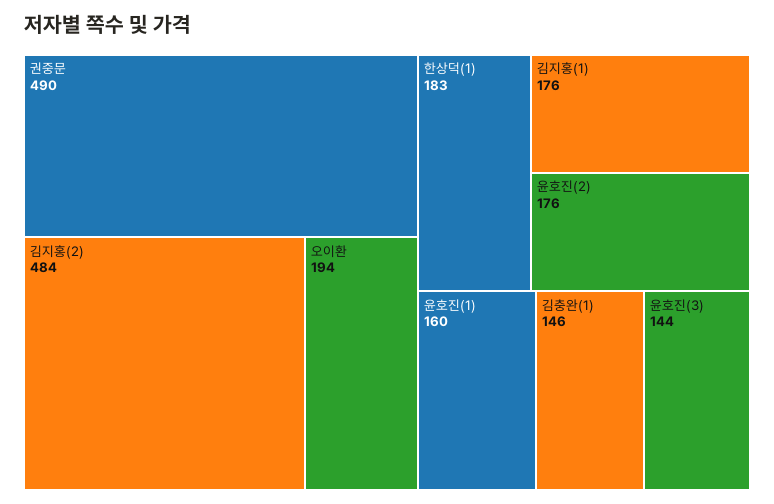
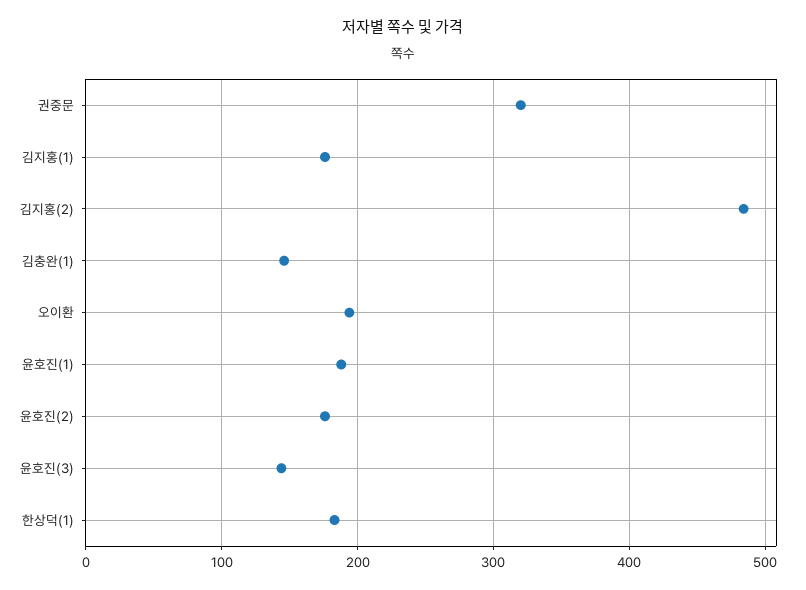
  {
-   "권중문": 490,
+   "권중문": 320,
    "김지홍(2)": 484,
    "오이환": 194,
    "한상덕(1)": 183,
    "김지홍(1)": 176,
    "윤호진(2)": 176,
-   "윤호진(1)": 160,
+   "윤호진(1)": 190,
    "김충완(1)": 146,
    "윤호진(3)": 144
  }

